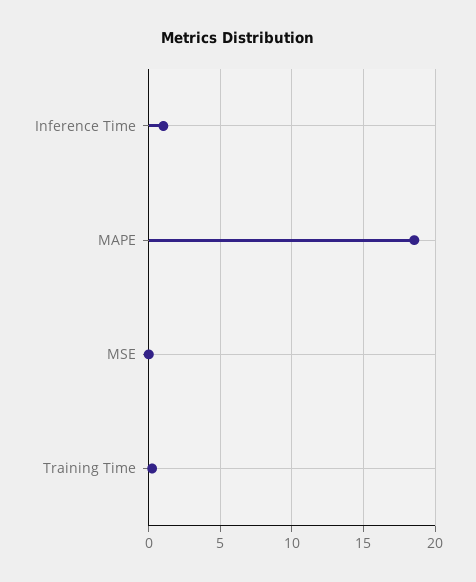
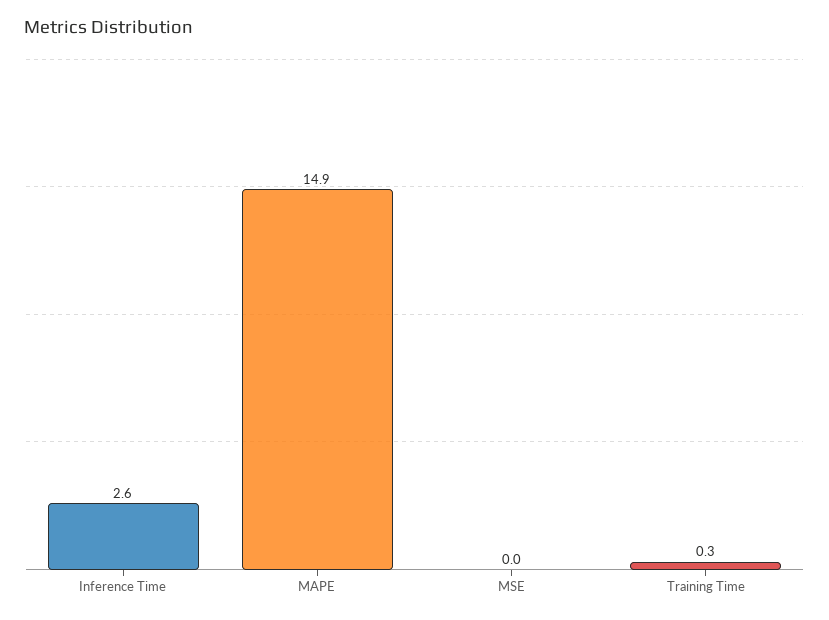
  {
-   "Inference Time": 1,
+   "Inference Time": 2.6,
-   "MAPE": 18.5,
+   "MAPE": 14.9,
    "MSE": 0,
    "Training Time": 0.3
  }

